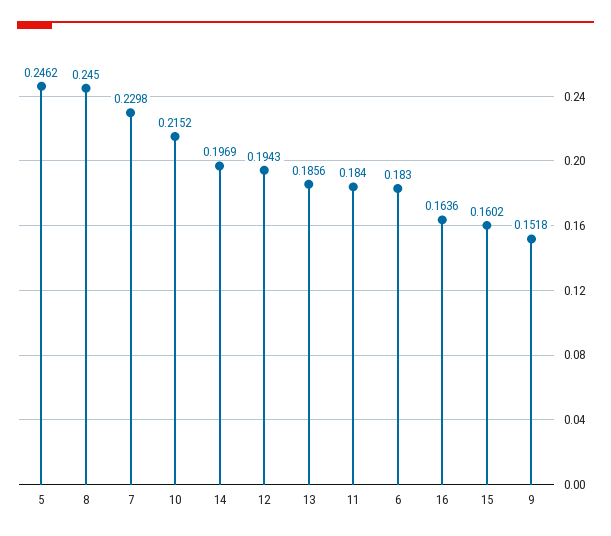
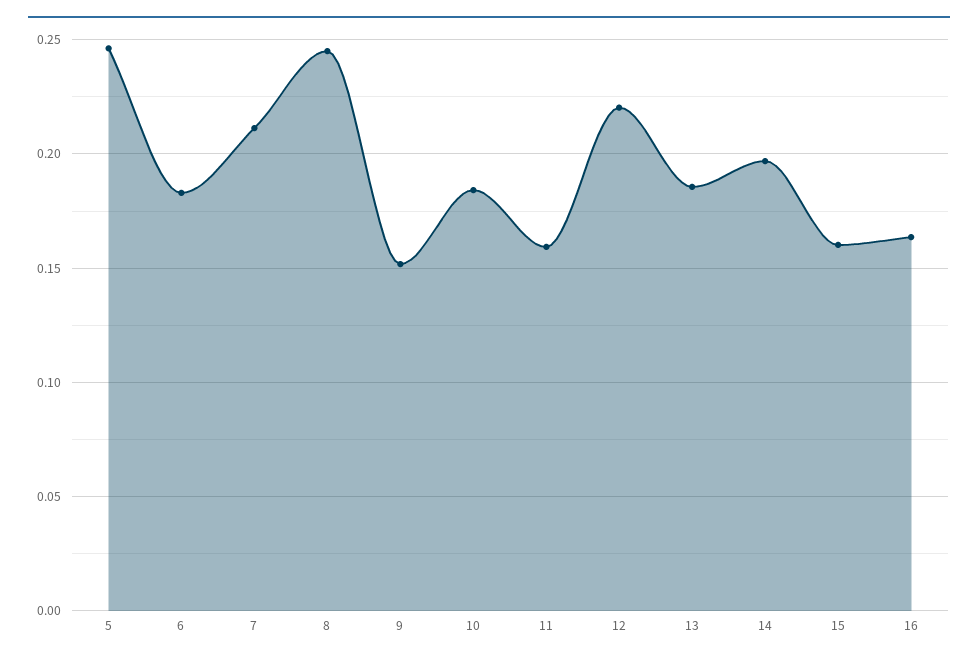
  {
    "5": 0.2462,
    "8": 0.245,
-   "7": 0.2298,
+   "7": 0.21,
-   "10": 0.2152,
+   "10": 0.185,
    "14": 0.1969,
-   "12": 0.1943,
+   "12": 0.22,
    "13": 0.1856,
-   "11": 0.184,
+   "11": 0.16,
    "6": 0.183,
    "16": 0.1636,
    "15": 0.1602,
    "9": 0.1518
  }

